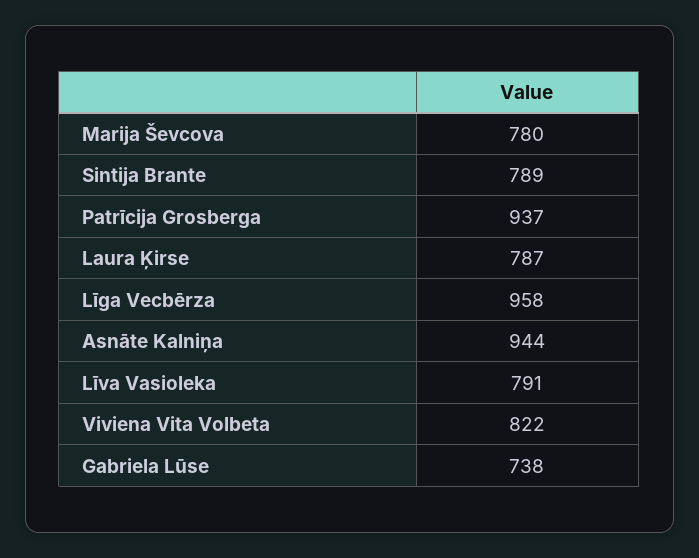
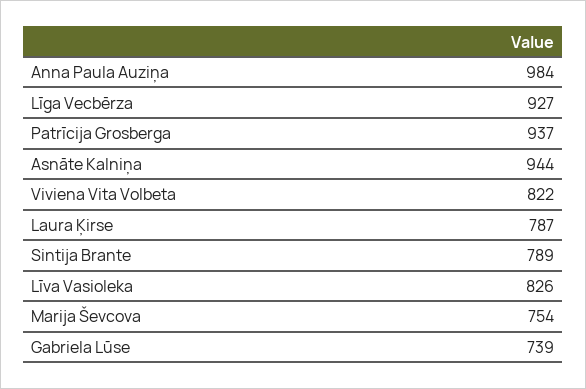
  {
-   "Marija Ševcova": 780,
+   "Marija Ševcova": 754,
    "Sintija Brante": 789,
    "Patrīcija Grosberga": 937,
    "Laura Ķirse": 787,
-   "Līga Vecbērza": 958,
+   "Līga Vecbērza": 927,
    "Asnāte Kalniņa": 944,
-   "Līva Vasioleka": 791,
+   "Līva Vasioleka": 826,
    "Viviena Vita Volbeta": 822,
-   "Gabriela Lūse": 738
+   "Gabriela Lūse": 739,
+   "Anna Paula Auziņa": 984
  }

